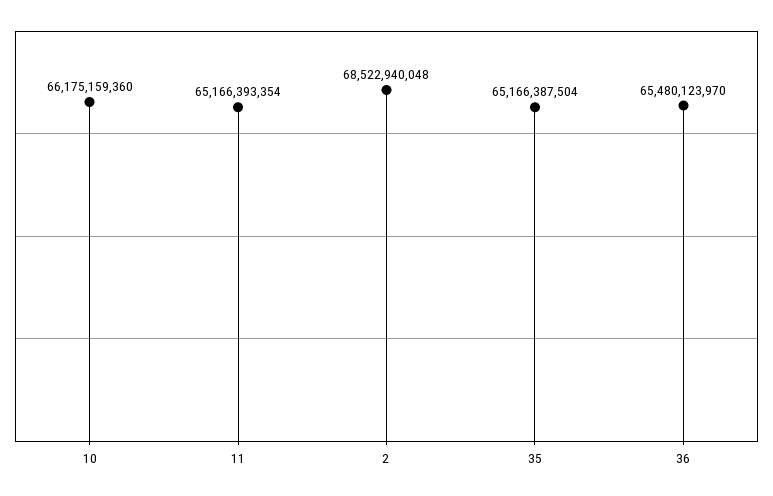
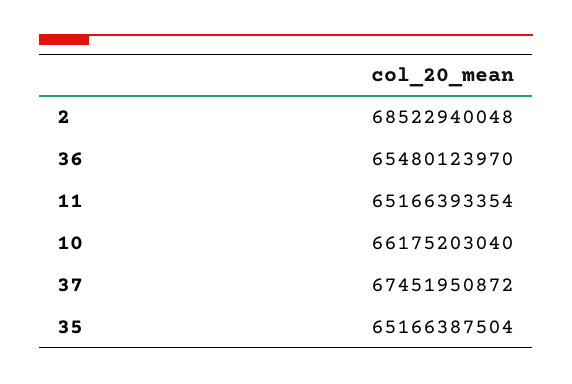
  {
-   "10": 66175159360,
+   "10": 66175203040,
    "11": 65166393354,
    "2": 68522940048,
    "35": 65166387504,
-   "36": 65480123970
+   "36": 65480123970,
+   "37": 67451950872
  }

